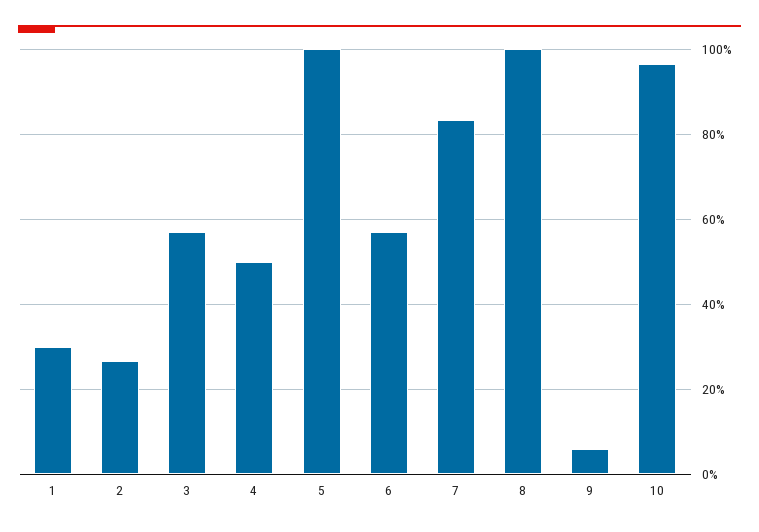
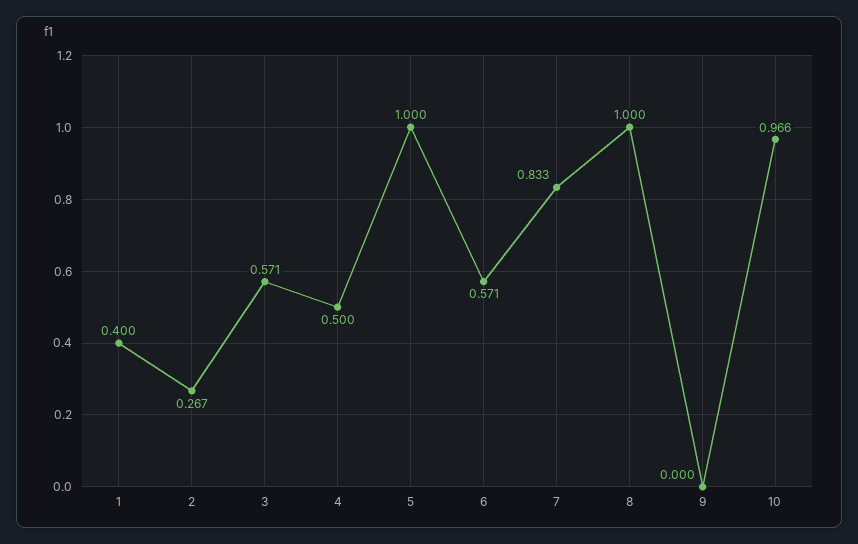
  {
-   "1": 0.3,
+   "1": 0.4,
    "2": 0.267,
    "3": 0.571,
    "4": 0.5,
    "5": 1,
    "6": 0.571,
    "7": 0.833,
    "8": 1,
-   "9": 0.06,
+   "9": 0,
    "10": 0.966
  }

